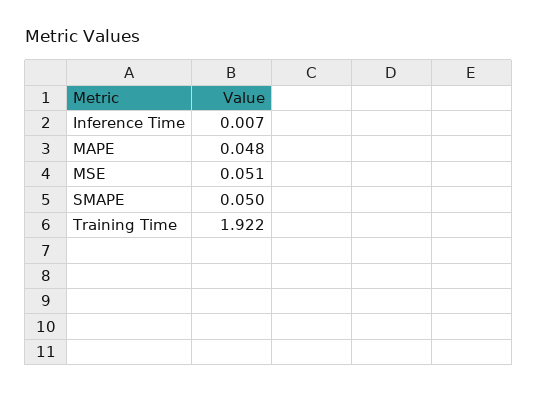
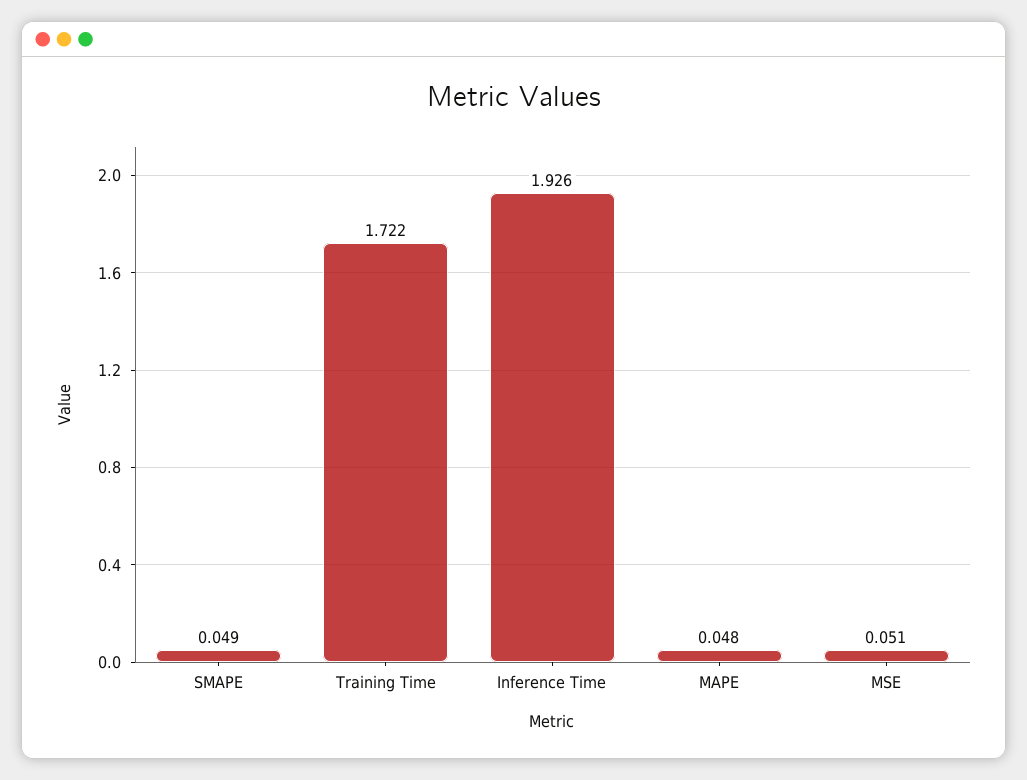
  {
-   "Inference Time": 0.007,
+   "Inference Time": 1.926,
    "MAPE": 0.048,
    "MSE": 0.051,
-   "SMAPE": 0.05,
+   "SMAPE": 0.049,
-   "Training Time": 1.922
+   "Training Time": 1.722
  }

